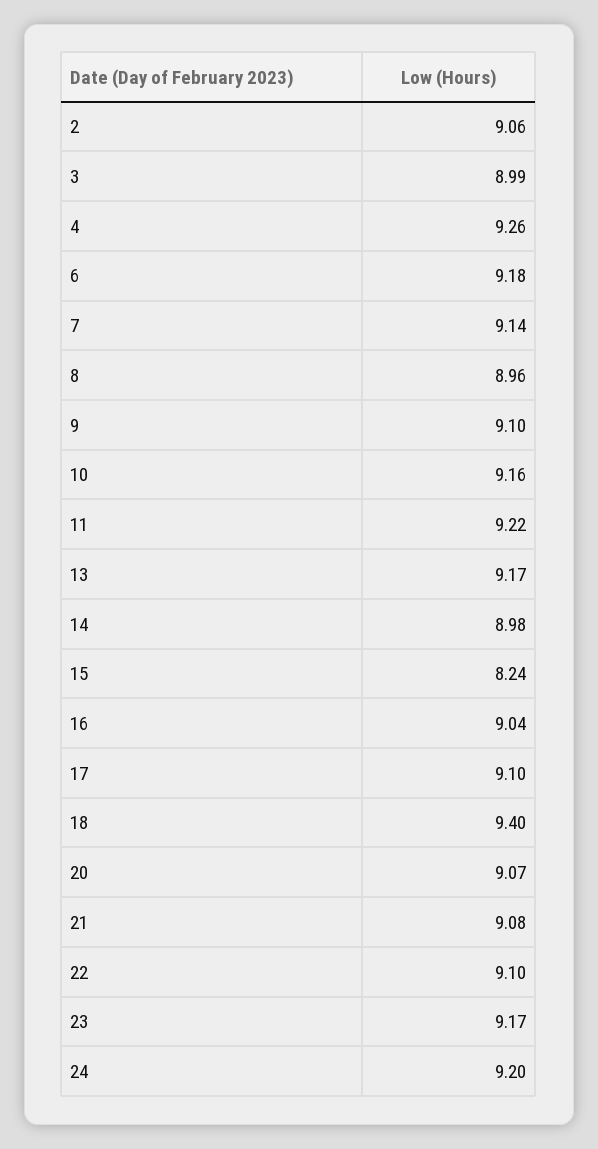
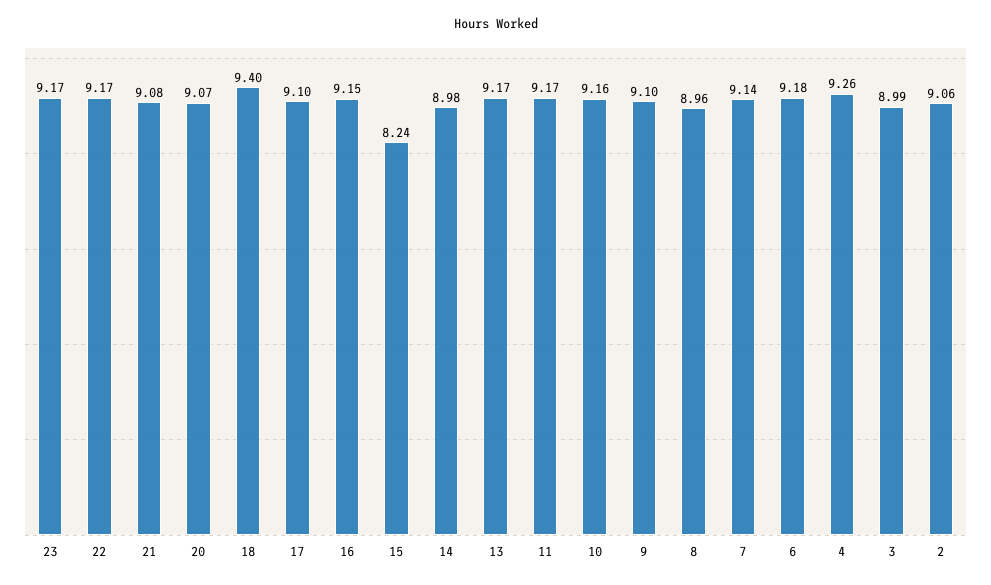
  {
    "2": 9.06,
    "3": 8.99,
    "4": 9.26,
    "6": 9.18,
    "7": 9.14,
    "8": 8.96,
    "9": 9.1,
    "10": 9.16,
-   "11": 9.22,
+   "11": 9.17,
    "13": 9.17,
    "14": 8.98,
    "15": 8.24,
-   "16": 9.04,
+   "16": 9.15,
    "17": 9.1,
    "18": 9.4,
    "20": 9.07,
    "21": 9.08,
-   "22": 9.1,
+   "22": 9.17,
-   "23": 9.17,
+   "23": 9.17
-   "24": 9.2
  }

